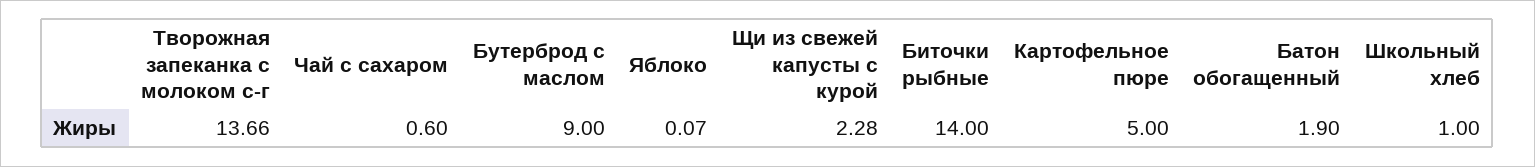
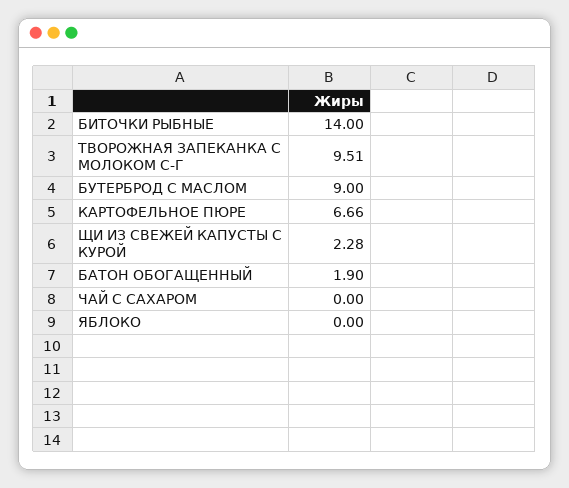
  {
-   "Творожная запеканка с молоком с-г": 13.66,
+   "Творожная запеканка с молоком с-г": 9.51,
-   "Чай с сахаром": 0.6,
+   "Чай с сахаром": 0,
    "Бутерброд с маслом": 9,
-   "Яблоко": 0.07,
+   "Яблоко": 0,
    "Щи из свежей капусты с курой": 2.28,
    "Биточки рыбные": 14,
-   "Картофельное пюре": 5,
+   "Картофельное пюре": 6.66,
-   "Батон обогащенный": 1.9,
+   "Батон обогащенный": 1.9
-   "Школьный хлеб": 1
  }

